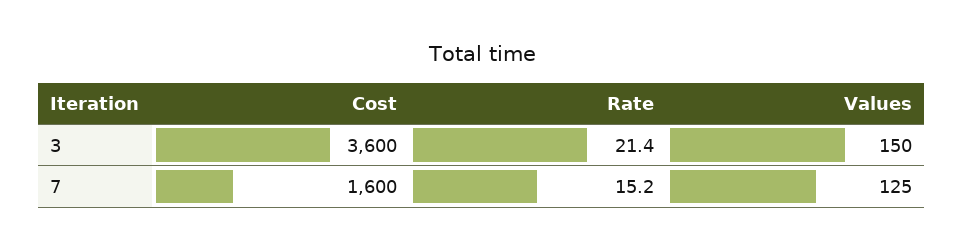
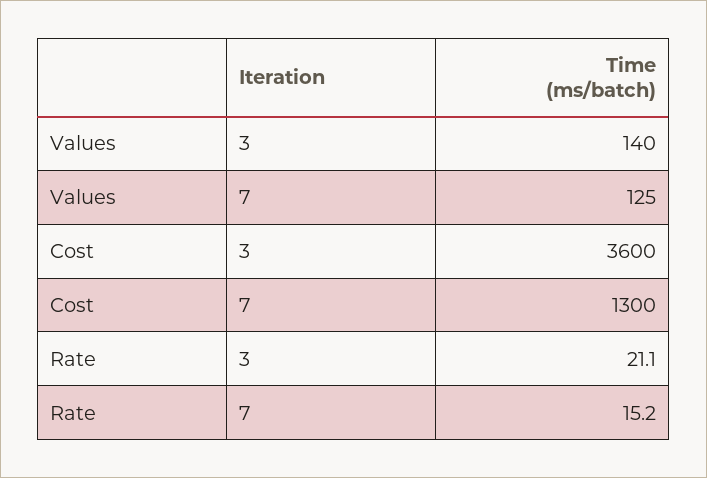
  {
    "Cost": {
      "3": 3600,
-     "7": 1600
+     "7": 1300
    },
    "Rate": {
-     "3": 21.4,
+     "3": 21.1,
      "7": 15.2
    },
    "Values": {
-     "3": 150,
+     "3": 140,
      "7": 125
    }
  }

